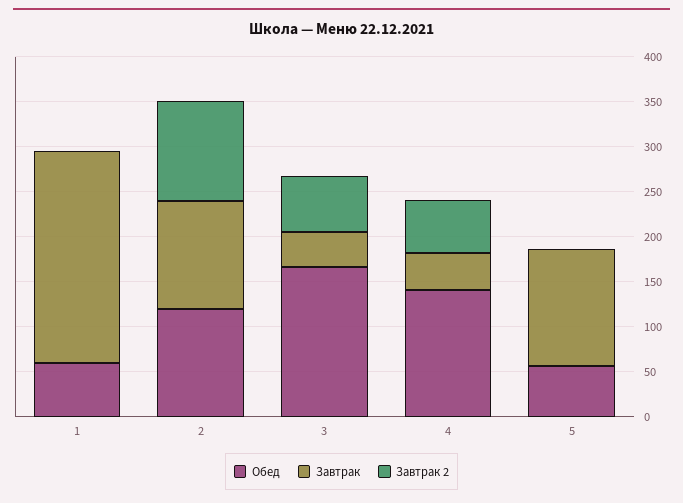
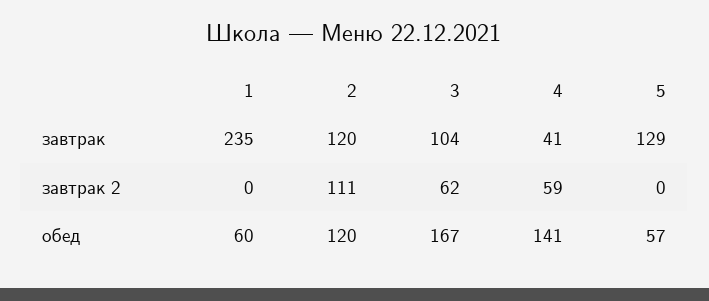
  {
    "Обед": {
      "1": 60,
      "2": 120,
      "3": 167,
      "4": 141,
      "5": 57
    },
    "Завтрак": {
      "1": 235,
      "2": 120,
-     "3": 40,
+     "3": 104,
      "4": 41,
      "5": 129
    },
    "Завтрак 2": {
      "1": 0,
      "2": 111,
      "3": 62,
      "4": 59,
      "5": 0
    }
  }

